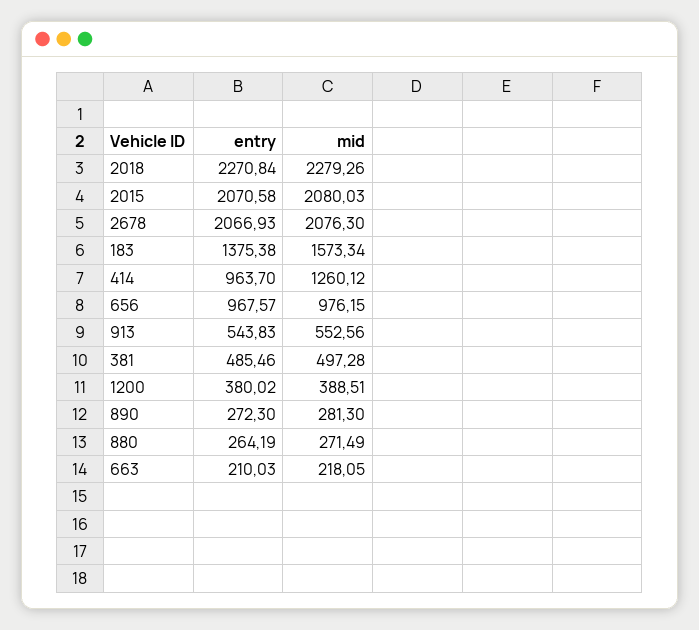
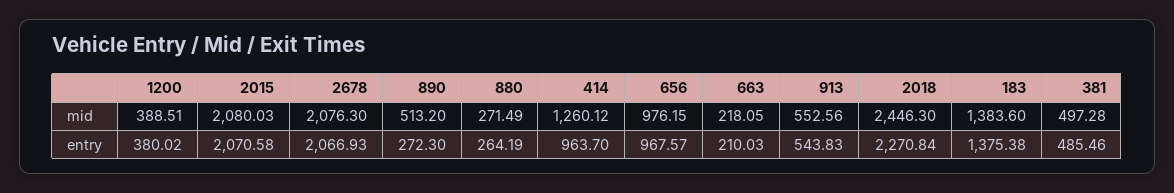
  {
    "entry": {
      "2018": 2270.84,
      "2015": 2070.58,
      "2678": 2066.93,
      "183": 1375.38,
      "414": 963.7,
      "656": 967.57,
      "913": 543.83,
      "381": 485.46,
      "1200": 380.02,
      "890": 272.3,
      "880": 264.19,
      "663": 210.03
    },
    "mid": {
-     "2018": 2279.26,
+     "2018": 2446.3,
      "2015": 2080.03,
      "2678": 2076.3,
-     "183": 1573.34,
+     "183": 1383.6,
      "414": 1260.12,
      "656": 976.15,
      "913": 552.56,
      "381": 497.28,
      "1200": 388.51,
-     "890": 281.3,
+     "890": 513.2,
      "880": 271.49,
      "663": 218.05
    }
  }

